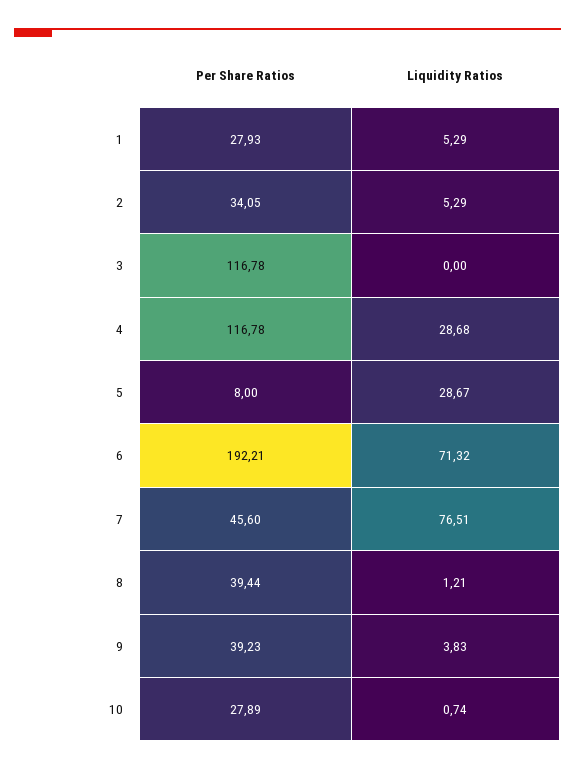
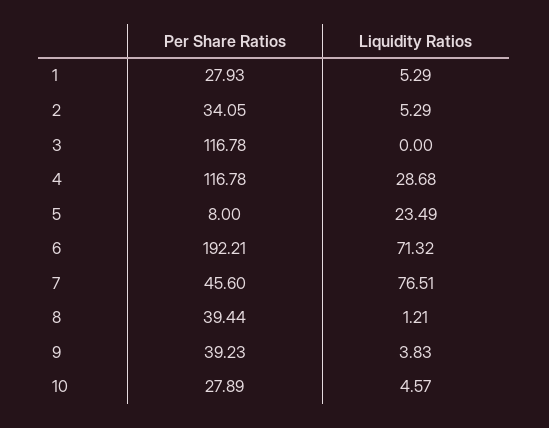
  {
    "Per Share Ratios": {
      "1": 27.93,
      "2": 34.05,
      "3": 116.78,
      "4": 116.78,
      "5": 8,
      "6": 192.21,
      "7": 45.6,
      "8": 39.44,
      "9": 39.23,
      "10": 27.89
    },
    "Liquidity Ratios": {
      "1": 5.29,
      "2": 5.29,
      "3": 0,
      "4": 28.68,
-     "5": 28.67,
+     "5": 23.49,
      "6": 71.32,
      "7": 76.51,
      "8": 1.21,
      "9": 3.83,
-     "10": 0.74
+     "10": 4.57
    }
  }

